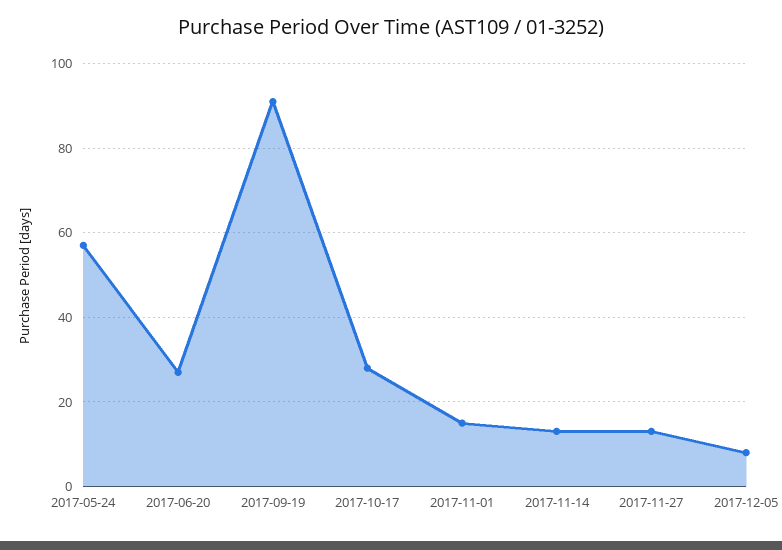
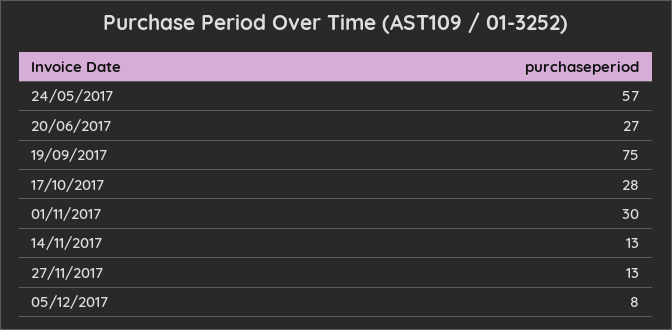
  {
    "2017-05-24": 57,
    "2017-06-20": 27,
-   "2017-09-19": 90,
+   "2017-09-19": 75,
    "2017-10-17": 28,
-   "2017-11-01": 15,
+   "2017-11-01": 30,
    "2017-11-14": 13,
    "2017-11-27": 13,
    "2017-12-05": 8
  }

